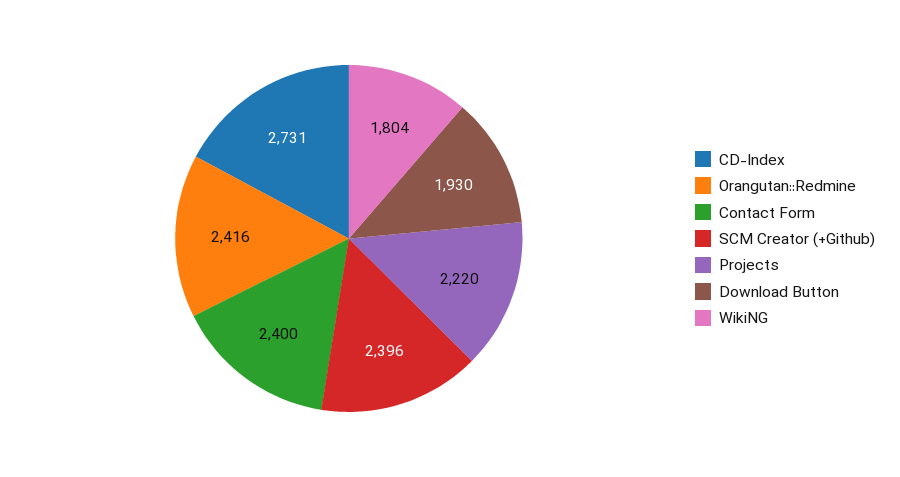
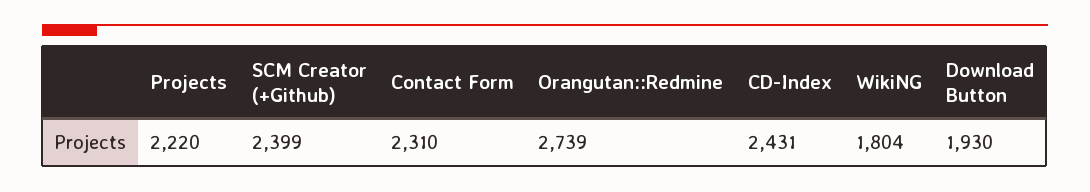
  {
-   "CD-Index": 2731,
+   "CD-Index": 2431,
-   "Orangutan::Redmine": 2416,
+   "Orangutan::Redmine": 2739,
-   "Contact Form": 2400,
+   "Contact Form": 2310,
-   "SCM Creator (+Github)": 2396,
+   "SCM Creator (+Github)": 2399,
    "Projects": 2220,
    "Download Button": 1930,
    "WikiNG": 1804
  }

